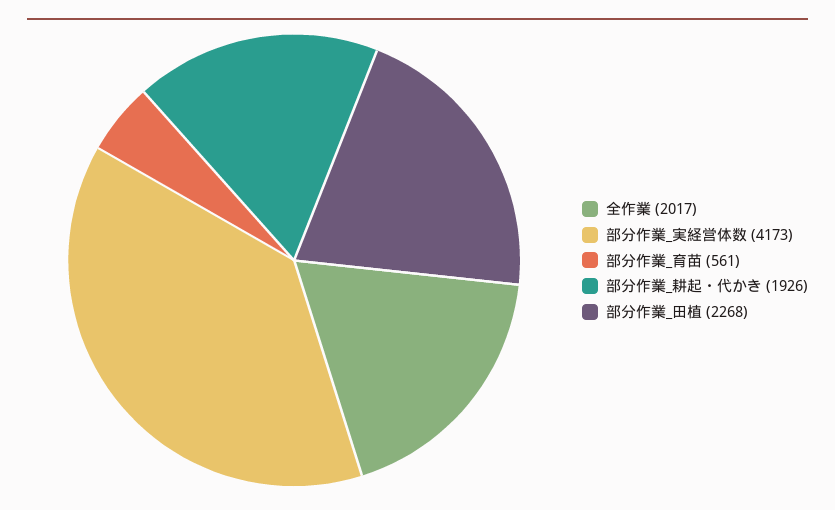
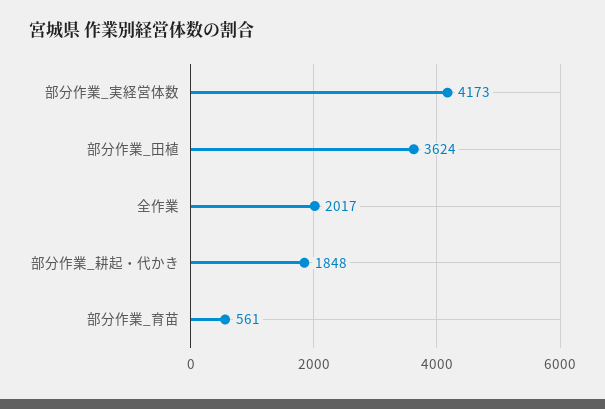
  {
    "全作業": 2017,
    "部分作業_実経営体数": 4173,
    "部分作業_育苗": 561,
-   "部分作業_耕起・代かき": 1926,
+   "部分作業_耕起・代かき": 1848,
-   "部分作業_田植": 2268
+   "部分作業_田植": 3624
  }

